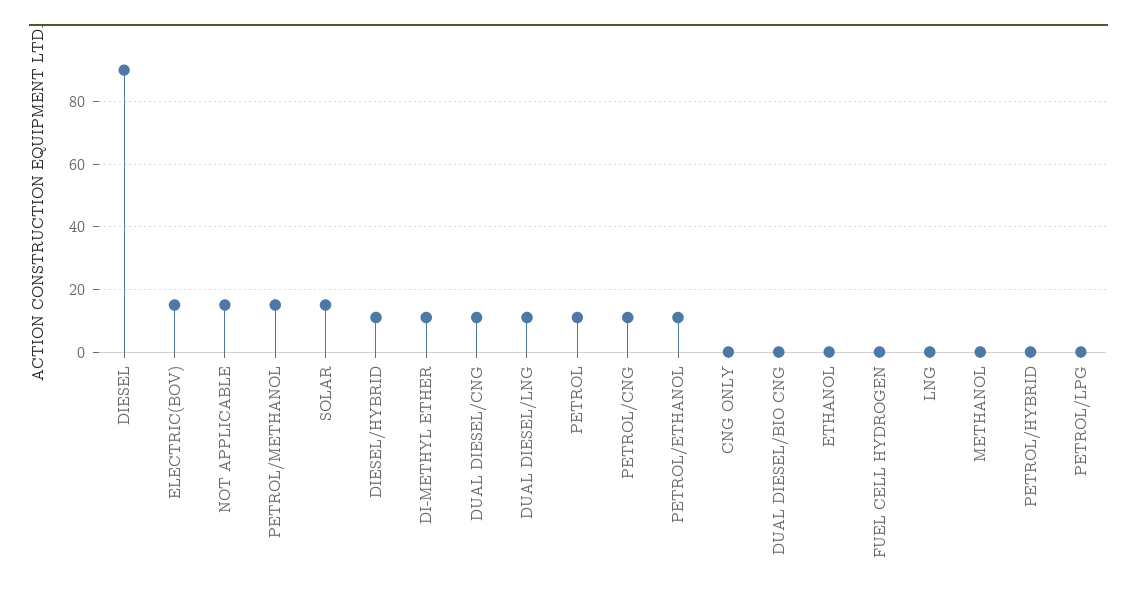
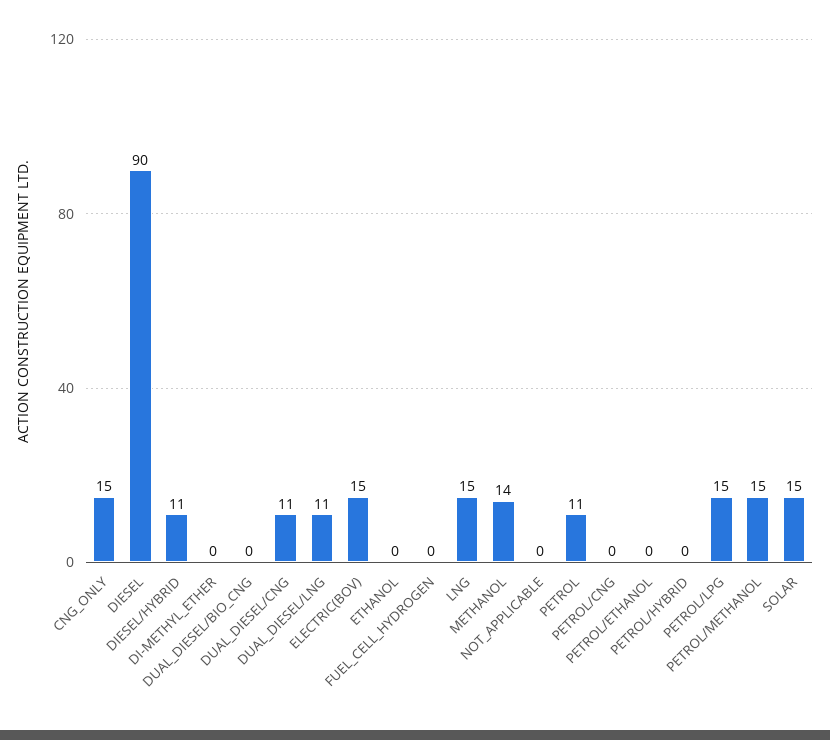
  {
    "DIESEL": 90,
    "ELECTRIC(BOV)": 15,
-   "NOT APPLICABLE": 15,
+   "NOT APPLICABLE": 0,
    "PETROL/METHANOL": 15,
    "SOLAR": 15,
    "DIESEL/HYBRID": 11,
-   "DI-METHYL ETHER": 10,
+   "DI-METHYL ETHER": 0,
    "DUAL DIESEL/CNG": 11,
    "DUAL DIESEL/LNG": 11,
    "PETROL": 11,
-   "PETROL/CNG": 10,
+   "PETROL/CNG": 0,
-   "PETROL/ETHANOL": 10,
+   "PETROL/ETHANOL": 0,
-   "CNG ONLY": 0,
+   "CNG ONLY": 15,
    "DUAL DIESEL/BIO CNG": 0,
    "ETHANOL": 0,
    "FUEL CELL HYDROGEN": 0,
-   "LNG": 0,
+   "LNG": 15,
-   "METHANOL": 0,
+   "METHANOL": 14,
    "PETROL/HYBRID": 0,
-   "PETROL/LPG": 0
+   "PETROL/LPG": 15
  }

